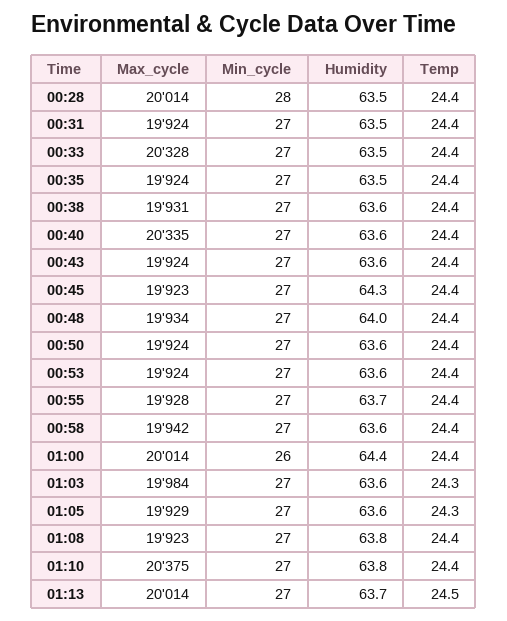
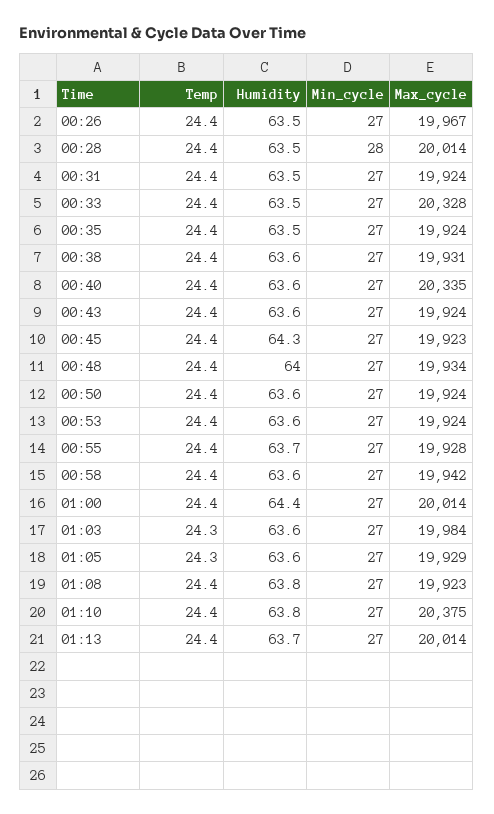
  {
    "Max_cycle": {
      "00:28": 20014,
      "00:31": 19924,
      "00:33": 20328,
      "00:35": 19924,
      "00:38": 19931,
      "00:40": 20335,
      "00:43": 19924,
      "00:45": 19923,
      "00:48": 19934,
      "00:50": 19924,
      "00:53": 19924,
      "00:55": 19928,
      "00:58": 19942,
      "01:00": 20014,
      "01:03": 19984,
      "01:05": 19929,
      "01:08": 19923,
      "01:10": 20375,
-     "01:13": 20014
+     "01:13": 20014,
+     "00:26": 19967
    },
    "Min_cycle": {
      "00:28": 28,
      "00:31": 27,
      "00:33": 27,
      "00:35": 27,
      "00:38": 27,
      "00:40": 27,
      "00:43": 27,
      "00:45": 27,
      "00:48": 27,
      "00:50": 27,
      "00:53": 27,
      "00:55": 27,
      "00:58": 27,
-     "01:00": 26,
+     "01:00": 27,
      "01:03": 27,
      "01:05": 27,
      "01:08": 27,
      "01:10": 27,
-     "01:13": 27
+     "01:13": 27,
+     "00:26": 27
    },
    "Humidity": {
      "00:28": 63.5,
      "00:31": 63.5,
      "00:33": 63.5,
      "00:35": 63.5,
      "00:38": 63.6,
      "00:40": 63.6,
      "00:43": 63.6,
      "00:45": 64.3,
      "00:48": 64,
      "00:50": 63.6,
      "00:53": 63.6,
      "00:55": 63.7,
      "00:58": 63.6,
      "01:00": 64.4,
      "01:03": 63.6,
      "01:05": 63.6,
      "01:08": 63.8,
      "01:10": 63.8,
-     "01:13": 63.7
+     "01:13": 63.7,
+     "00:26": 63.5
    },
    "Temp": {
      "00:28": 24.4,
      "00:31": 24.4,
      "00:33": 24.4,
      "00:35": 24.4,
      "00:38": 24.4,
      "00:40": 24.4,
      "00:43": 24.4,
      "00:45": 24.4,
      "00:48": 24.4,
      "00:50": 24.4,
      "00:53": 24.4,
      "00:55": 24.4,
      "00:58": 24.4,
      "01:00": 24.4,
      "01:03": 24.3,
      "01:05": 24.3,
      "01:08": 24.4,
      "01:10": 24.4,
-     "01:13": 24.5
+     "01:13": 24.4,
+     "00:26": 24.4
    }
  }

